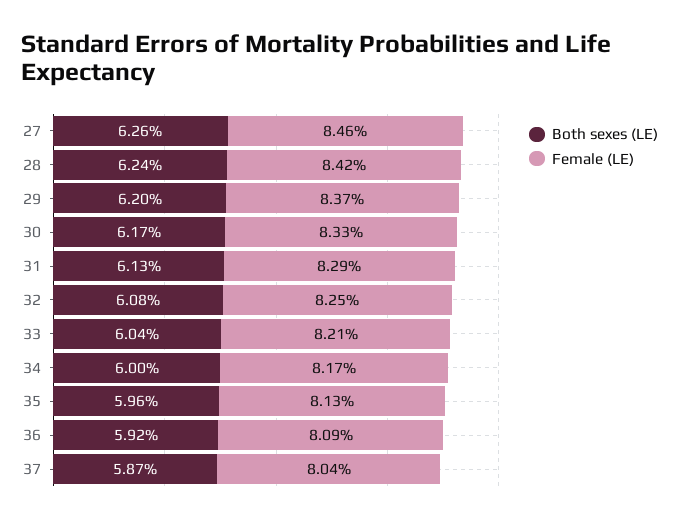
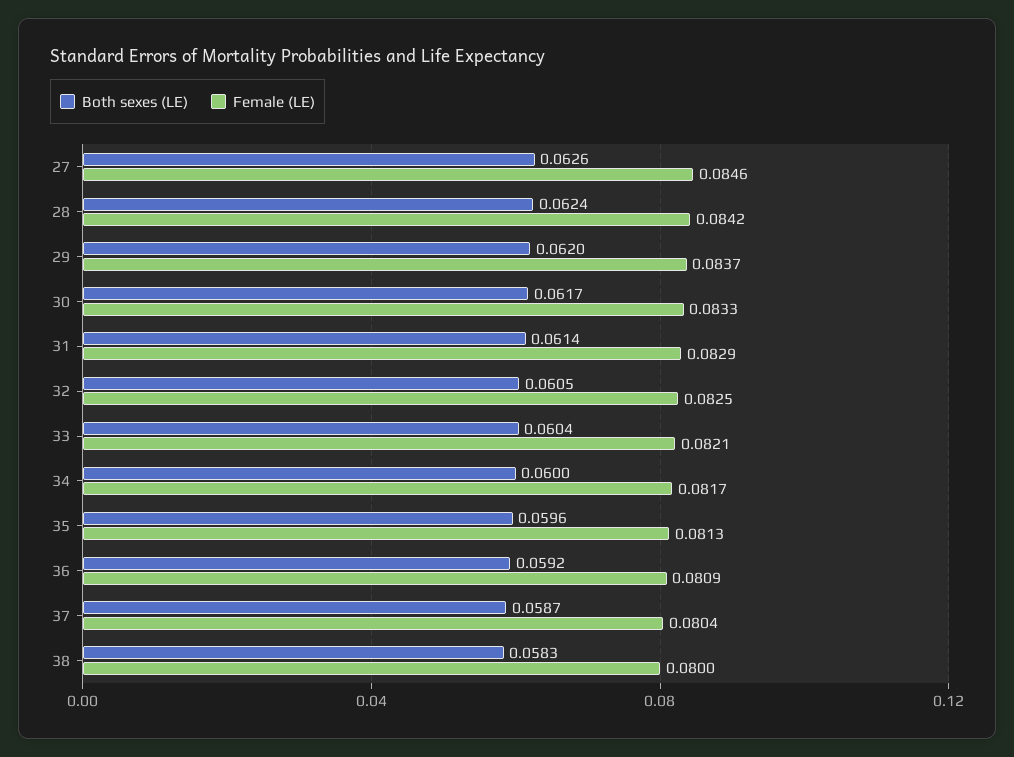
  {
    "Both sexes (LE)": {
      "27": 0.0626,
      "28": 0.0624,
      "29": 0.062,
      "30": 0.0617,
-     "31": 0.0613,
+     "31": 0.0614,
-     "32": 0.0608,
+     "32": 0.0605,
      "33": 0.0604,
      "34": 0.06,
      "35": 0.0596,
      "36": 0.0592,
-     "37": 0.0587
+     "37": 0.0587,
+     "38": 0.0583
    },
    "Female (LE)": {
      "27": 0.0846,
      "28": 0.0842,
      "29": 0.0837,
      "30": 0.0833,
      "31": 0.0829,
      "32": 0.0825,
      "33": 0.0821,
      "34": 0.0817,
      "35": 0.0813,
      "36": 0.0809,
-     "37": 0.0804
+     "37": 0.0804,
+     "38": 0.08
    }
  }

